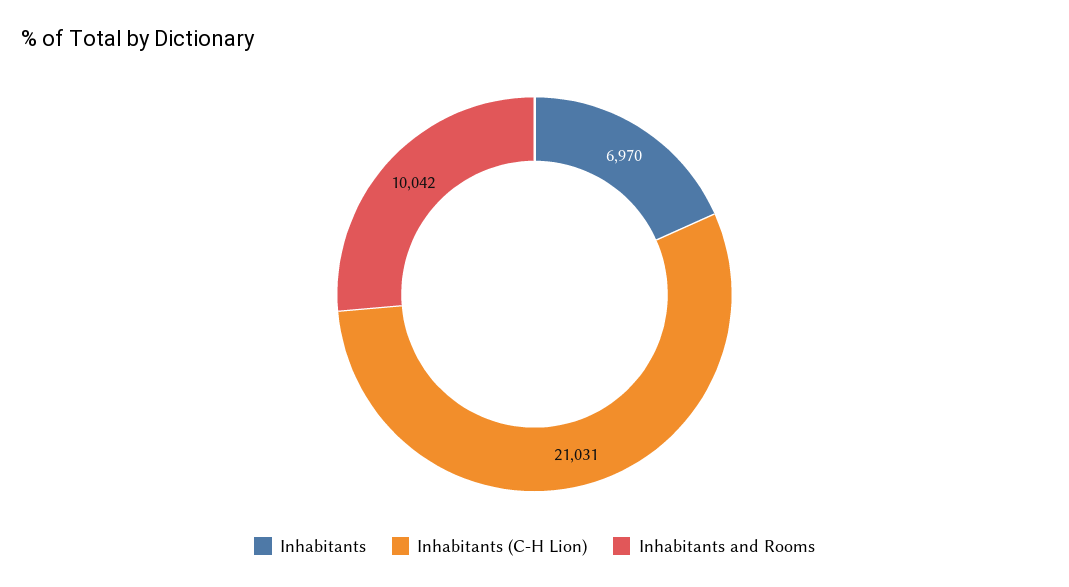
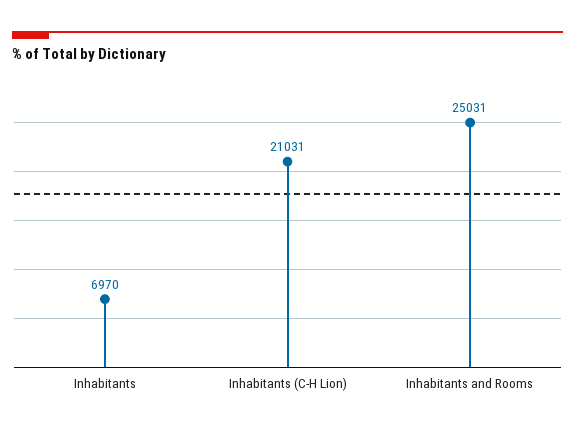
  {
    "Inhabitants": 6970,
    "Inhabitants (C-H Lion)": 21031,
-   "Inhabitants and Rooms": 10042
+   "Inhabitants and Rooms": 25031
  }

